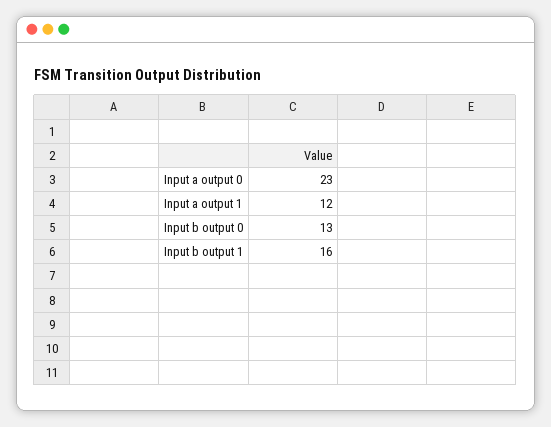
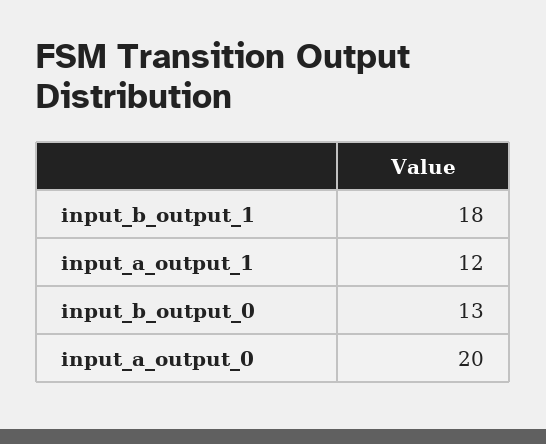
  {
-   "Input a output 0": 23,
+   "Input a output 0": 20,
    "Input a output 1": 12,
    "Input b output 0": 13,
-   "Input b output 1": 16
+   "Input b output 1": 18
  }

